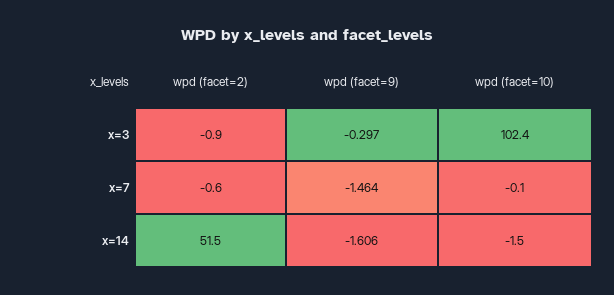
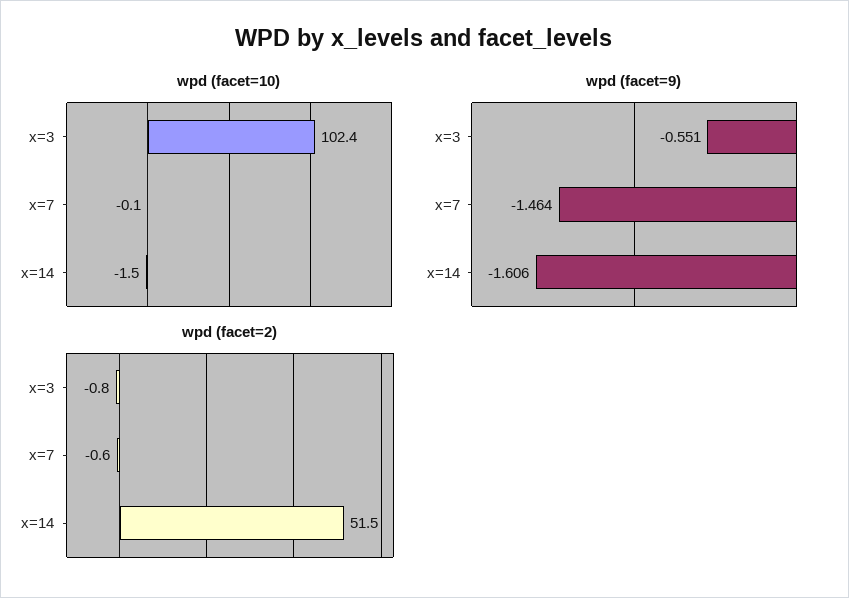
  {
    "wpd (facet=2)": {
-     "x=3": -0.9,
+     "x=3": -0.8,
      "x=7": -0.6,
      "x=14": 51.5
    },
    "wpd (facet=9)": {
-     "x=3": -0.297,
+     "x=3": -0.551,
      "x=7": -1.464,
      "x=14": -1.606
    },
    "wpd (facet=10)": {
      "x=3": 102.4,
      "x=7": -0.1,
      "x=14": -1.5
    }
  }

